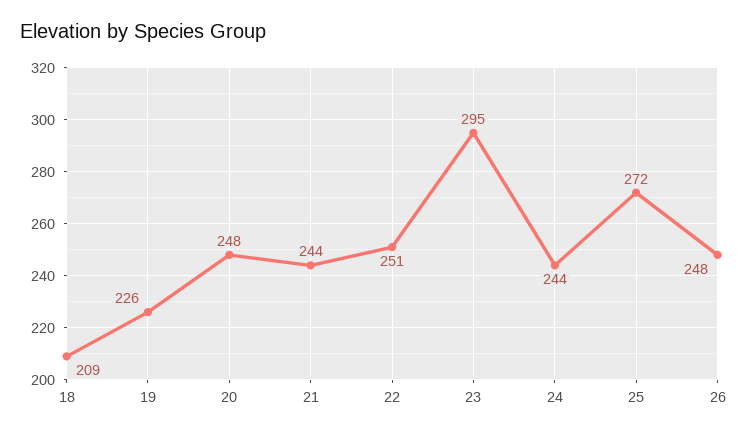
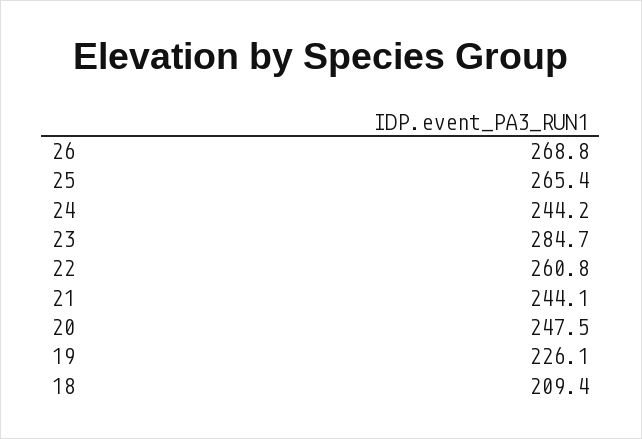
  {
    "18": 209.4,
    "19": 226.1,
    "20": 247.5,
    "21": 244.1,
-   "22": 251,
+   "22": 260.8,
-   "23": 295,
+   "23": 284.7,
    "24": 244.2,
-   "25": 272,
+   "25": 265.4,
-   "26": 248
+   "26": 268.8
  }

